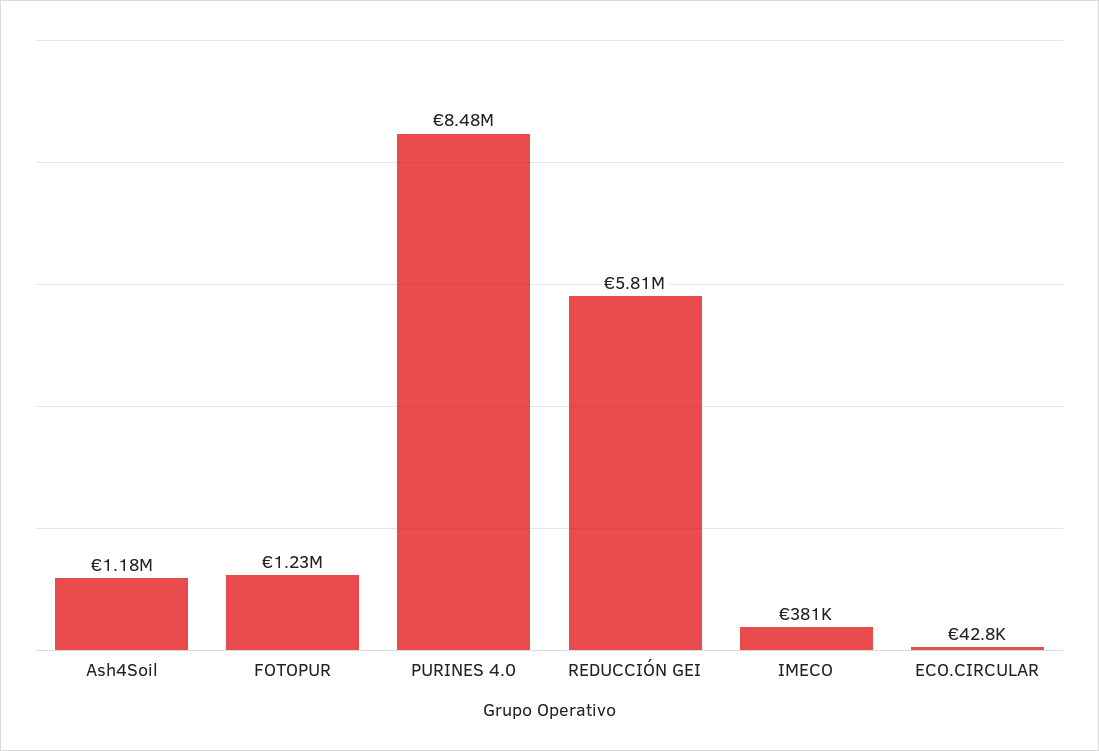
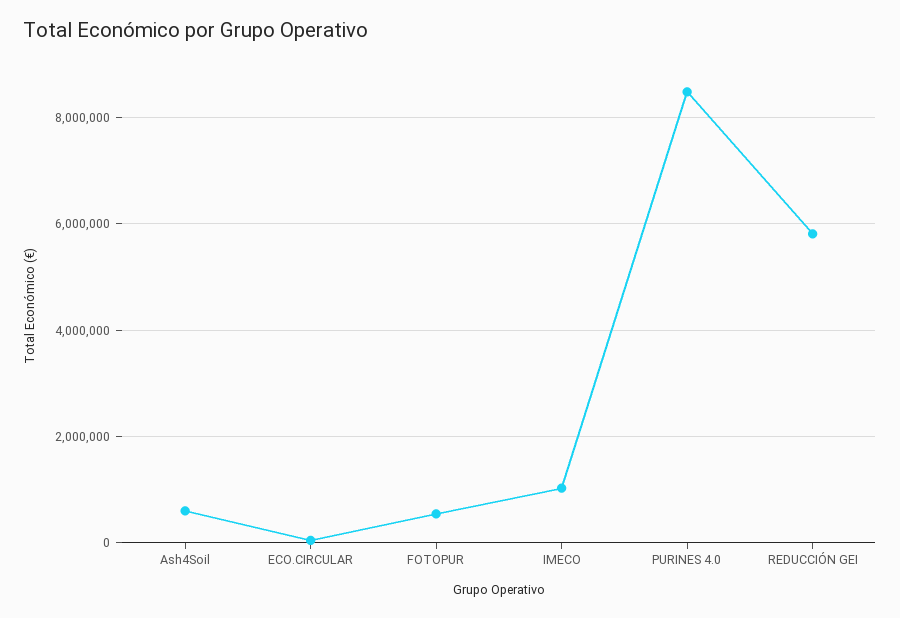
  {
-   "Ash4Soil": 1180000,
+   "Ash4Soil": 600000,
-   "FOTOPUR": 1230000,
+   "FOTOPUR": 600000,
    "PURINES 4.0": 8480000,
    "REDUCCIÓN GEI": 5810000,
-   "IMECO": 381000,
+   "IMECO": 1000000,
    "ECO.CIRCULAR": 42800
  }

